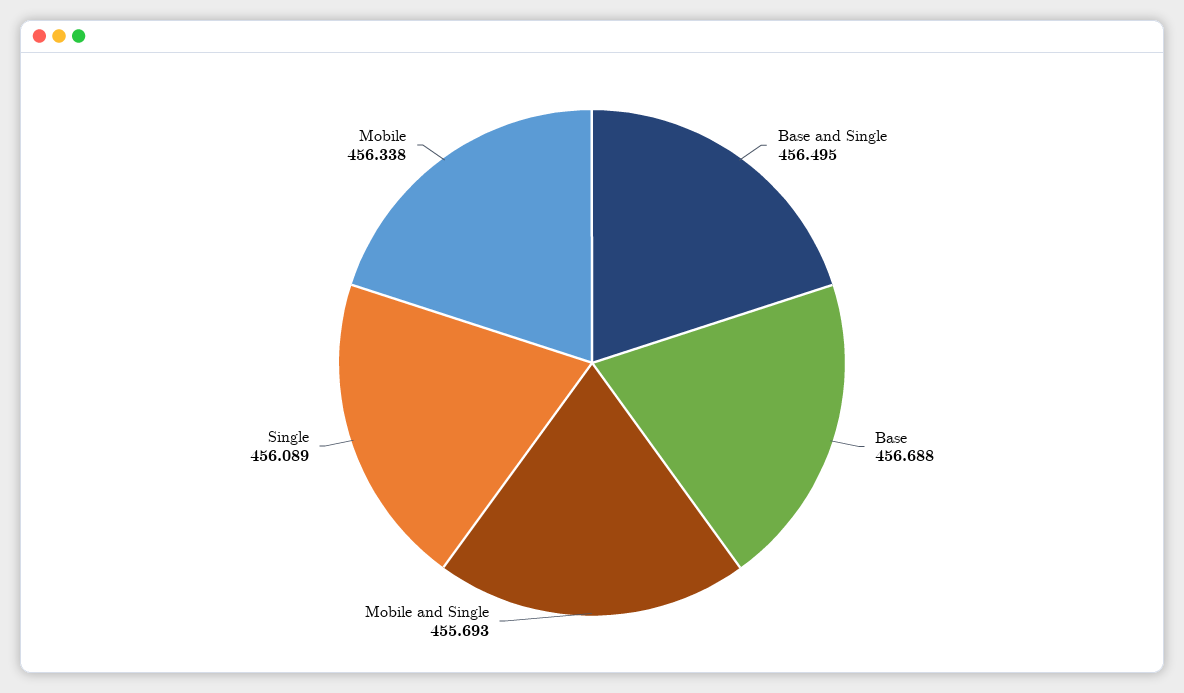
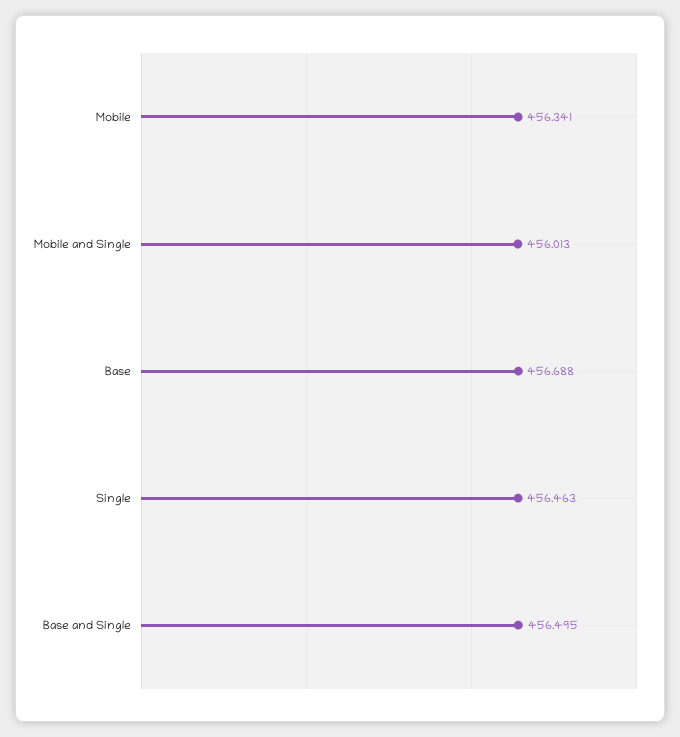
  {
    "Base and Single": 456.495,
    "Base": 456.688,
-   "Mobile and Single": 455.693,
+   "Mobile and Single": 456.013,
-   "Single": 456.089,
+   "Single": 456.463,
-   "Mobile": 456.338
+   "Mobile": 456.341
  }

